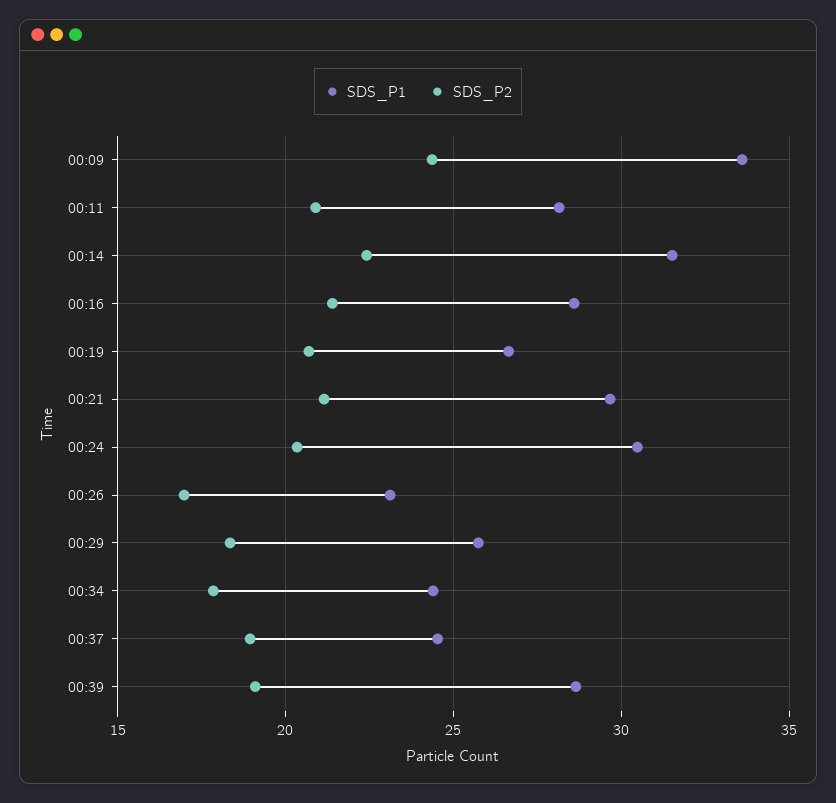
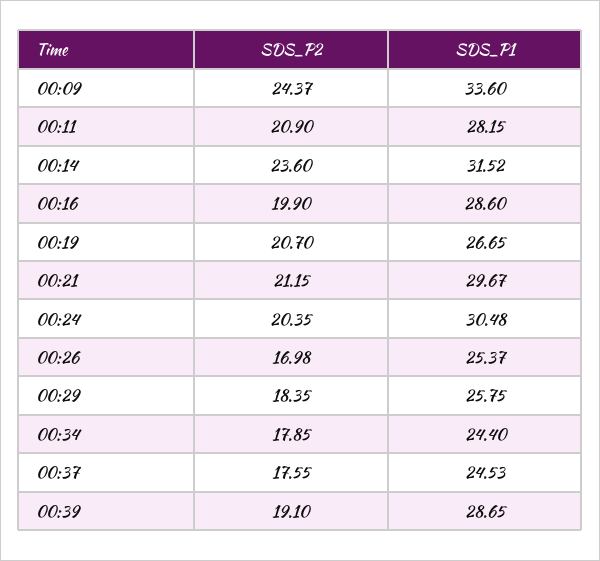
  {
    "SDS_P1": {
      "00:09": 33.6,
      "00:11": 28.15,
      "00:14": 31.52,
      "00:16": 28.6,
      "00:19": 26.65,
      "00:21": 29.67,
      "00:24": 30.48,
-     "00:26": 23,
+     "00:26": 25.37,
      "00:29": 25.75,
      "00:34": 24.4,
      "00:37": 24.53,
      "00:39": 28.65
    },
    "SDS_P2": {
      "00:09": 24.37,
      "00:11": 20.9,
-     "00:14": 22.5,
+     "00:14": 23.6,
-     "00:16": 21.5,
+     "00:16": 19.9,
      "00:19": 20.7,
      "00:21": 21.15,
      "00:24": 20.35,
      "00:26": 16.98,
      "00:29": 18.35,
      "00:34": 17.85,
-     "00:37": 19,
+     "00:37": 17.55,
      "00:39": 19.1
    }
  }

